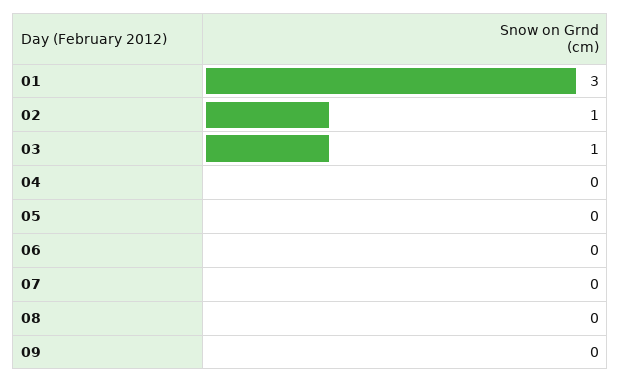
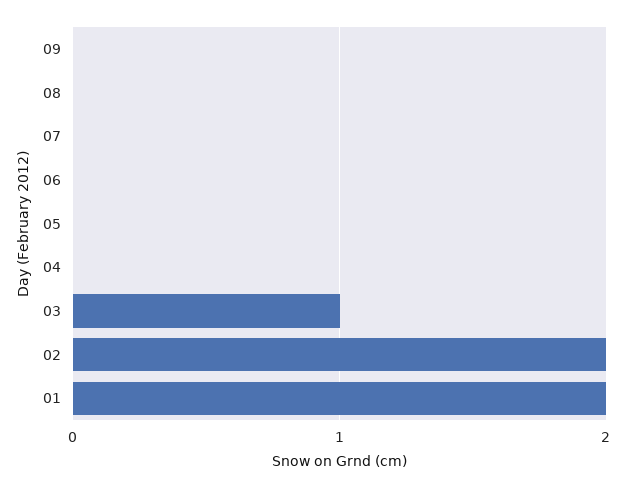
  {
-   "01": 3,
+   "01": 2,
-   "02": 1,
+   "02": 2,
    "03": 1,
    "04": 0,
    "05": 0,
    "06": 0,
    "07": 0,
    "08": 0,
    "09": 0
  }

